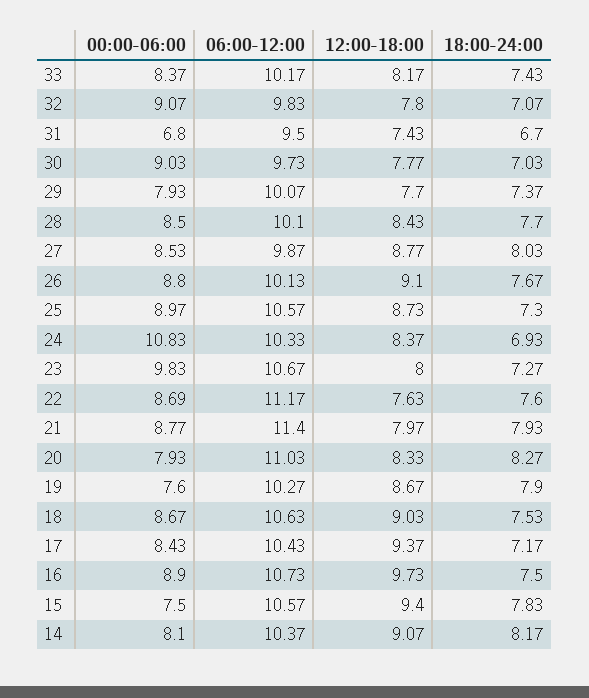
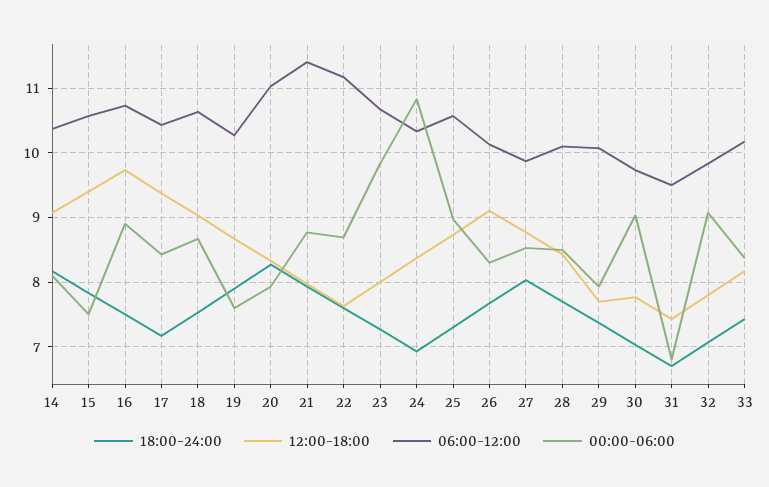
  {
    "00:00-06:00": {
      "33": 8.37,
      "32": 9.07,
      "31": 6.8,
      "30": 9.03,
      "29": 7.93,
      "28": 8.5,
      "27": 8.53,
-     "26": 8.8,
+     "26": 8.3,
      "25": 8.97,
      "24": 10.83,
      "23": 9.83,
      "22": 8.69,
      "21": 8.77,
      "20": 7.93,
      "19": 7.6,
      "18": 8.67,
      "17": 8.43,
      "16": 8.9,
      "15": 7.5,
      "14": 8.1
    },
    "06:00-12:00": {
      "33": 10.17,
      "32": 9.83,
      "31": 9.5,
      "30": 9.73,
      "29": 10.07,
      "28": 10.1,
      "27": 9.87,
      "26": 10.13,
      "25": 10.57,
      "24": 10.33,
      "23": 10.67,
      "22": 11.17,
      "21": 11.4,
      "20": 11.03,
      "19": 10.27,
      "18": 10.63,
      "17": 10.43,
      "16": 10.73,
      "15": 10.57,
      "14": 10.37
    },
    "12:00-18:00": {
      "33": 8.17,
      "32": 7.8,
      "31": 7.43,
      "30": 7.77,
      "29": 7.7,
      "28": 8.43,
      "27": 8.77,
      "26": 9.1,
      "25": 8.73,
      "24": 8.37,
      "23": 8,
      "22": 7.63,
      "21": 7.97,
      "20": 8.33,
      "19": 8.67,
      "18": 9.03,
      "17": 9.37,
      "16": 9.73,
      "15": 9.4,
      "14": 9.07
    },
    "18:00-24:00": {
      "33": 7.43,
      "32": 7.07,
      "31": 6.7,
      "30": 7.03,
      "29": 7.37,
      "28": 7.7,
      "27": 8.03,
      "26": 7.67,
      "25": 7.3,
      "24": 6.93,
      "23": 7.27,
      "22": 7.6,
      "21": 7.93,
      "20": 8.27,
      "19": 7.9,
      "18": 7.53,
      "17": 7.17,
      "16": 7.5,
      "15": 7.83,
      "14": 8.17
    }
  }

